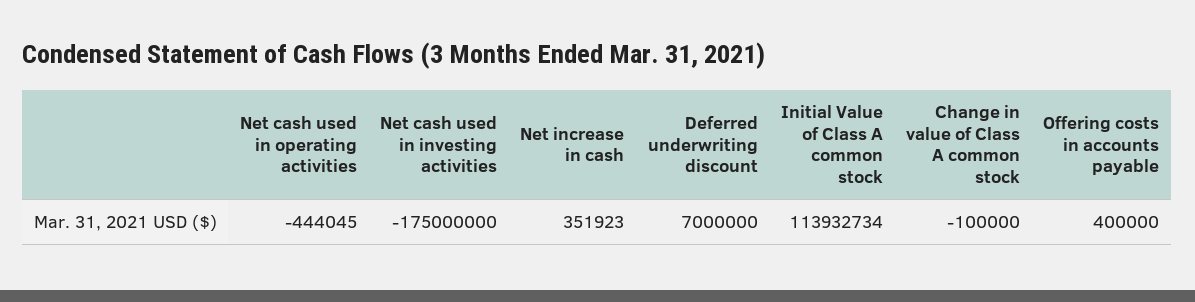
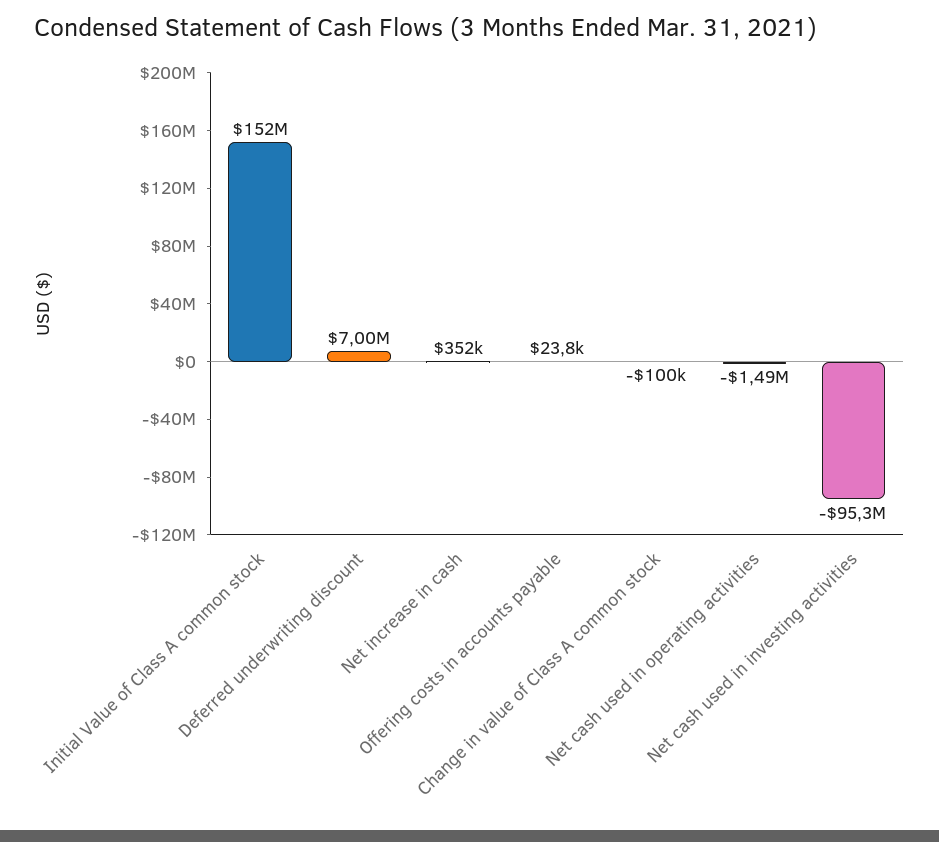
  {
-   "Net cash used in operating activities": -444045,
+   "Net cash used in operating activities": -1490000,
-   "Net cash used in investing activities": -175000000,
+   "Net cash used in investing activities": -95300000,
    "Net increase in cash": 351923,
    "Deferred underwriting discount": 7000000,
-   "Initial Value of Class A common stock": 113932734,
+   "Initial Value of Class A common stock": 152000000,
    "Change in value of Class A common stock": -100000,
-   "Offering costs in accounts payable": 400000
+   "Offering costs in accounts payable": 23800
  }

